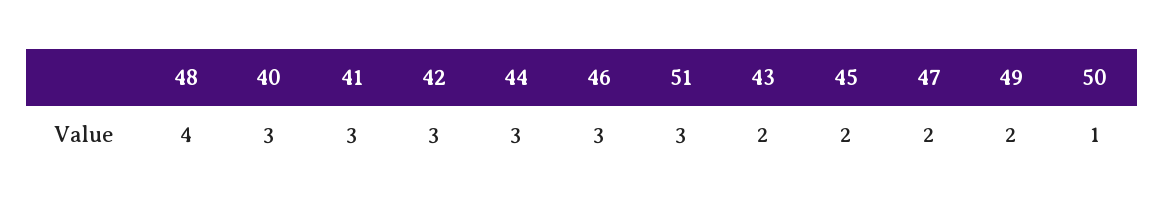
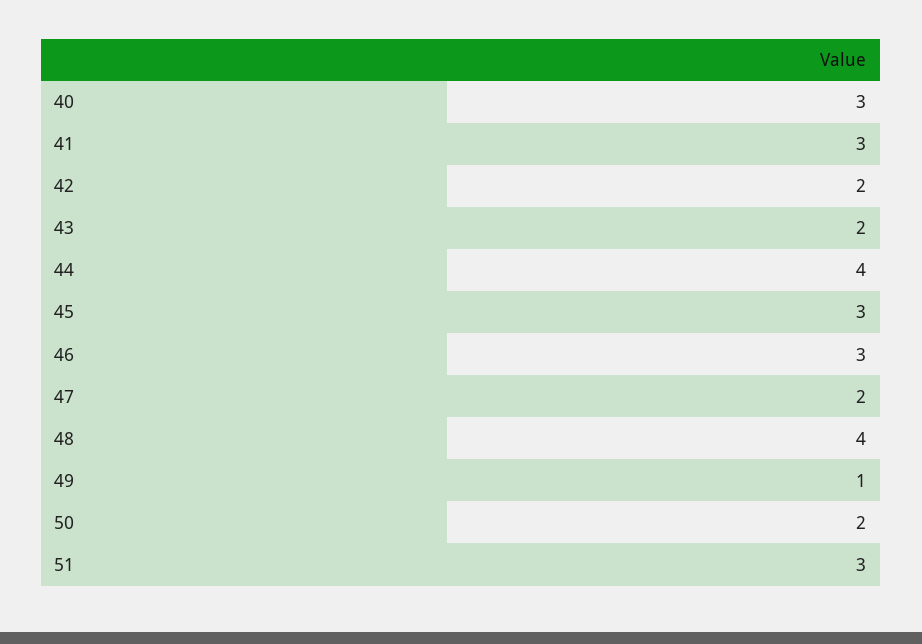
  {
    "48": 4,
    "40": 3,
    "41": 3,
-   "42": 3,
+   "42": 2,
-   "44": 3,
+   "44": 4,
    "46": 3,
    "51": 3,
    "43": 2,
-   "45": 2,
+   "45": 3,
    "47": 2,
-   "49": 2,
+   "49": 1,
-   "50": 1
+   "50": 2
  }

